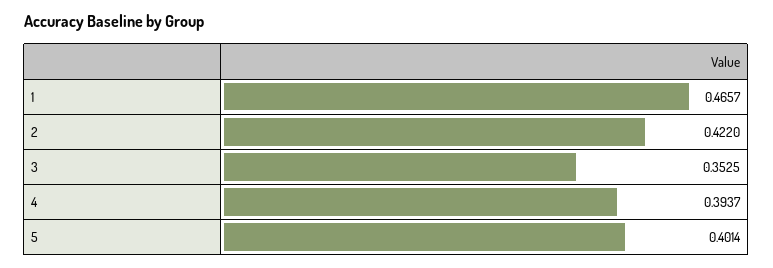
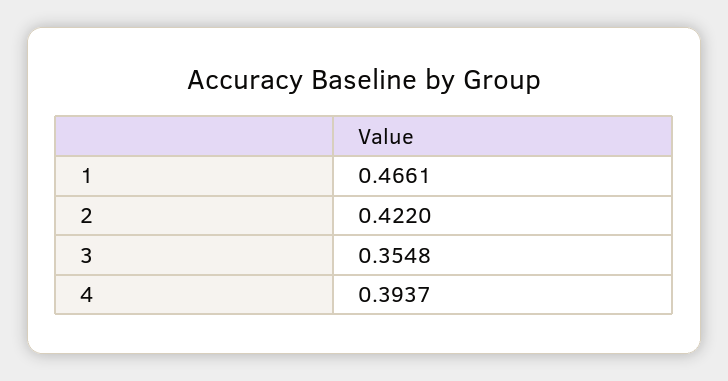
  {
-   "1": 0.4657,
+   "1": 0.4661,
    "2": 0.422,
-   "3": 0.3525,
+   "3": 0.3548,
-   "4": 0.3937,
+   "4": 0.3937
-   "5": 0.4014
  }

